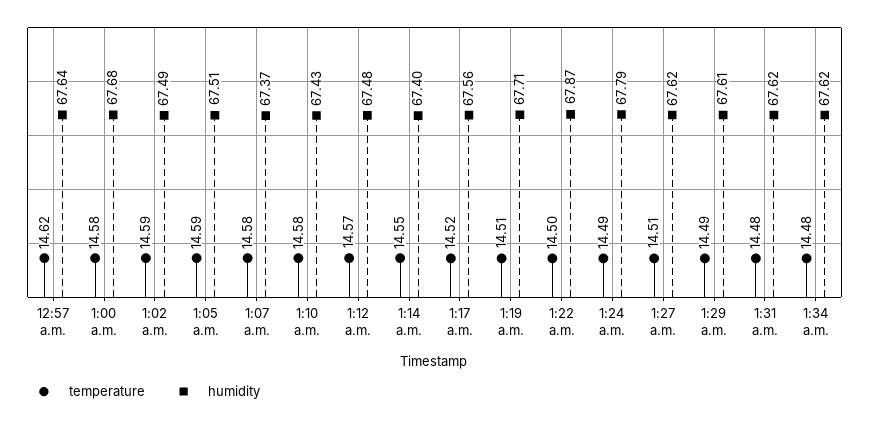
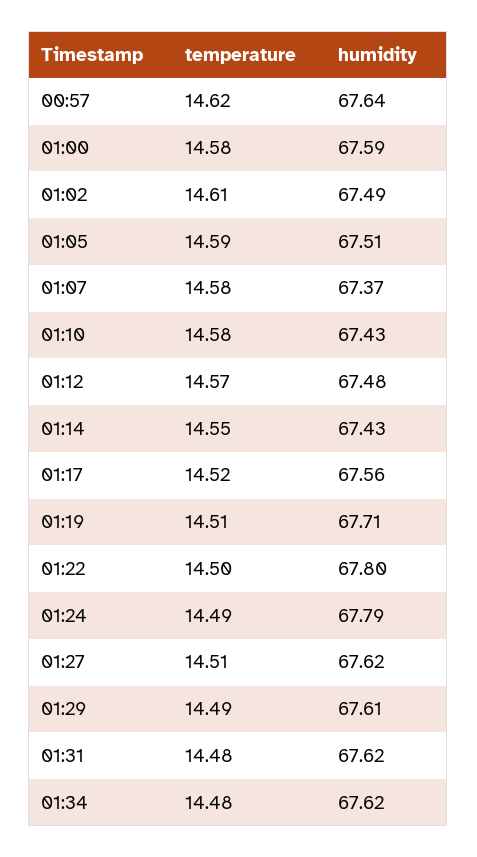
  {
    "temperature": {
      "12:57 a.m.": 14.62,
      "1:00 a.m.": 14.58,
-     "1:02 a.m.": 14.59,
+     "1:02 a.m.": 14.61,
      "1:05 a.m.": 14.59,
      "1:07 a.m.": 14.58,
      "1:10 a.m.": 14.58,
      "1:12 a.m.": 14.57,
      "1:14 a.m.": 14.55,
      "1:17 a.m.": 14.52,
      "1:19 a.m.": 14.51,
      "1:22 a.m.": 14.5,
      "1:24 a.m.": 14.49,
      "1:27 a.m.": 14.51,
      "1:29 a.m.": 14.49,
      "1:31 a.m.": 14.48,
      "1:34 a.m.": 14.48
    },
    "humidity": {
      "12:57 a.m.": 67.64,
-     "1:00 a.m.": 67.68,
+     "1:00 a.m.": 67.59,
      "1:02 a.m.": 67.49,
      "1:05 a.m.": 67.51,
      "1:07 a.m.": 67.37,
      "1:10 a.m.": 67.43,
      "1:12 a.m.": 67.48,
-     "1:14 a.m.": 67.4,
+     "1:14 a.m.": 67.43,
      "1:17 a.m.": 67.56,
      "1:19 a.m.": 67.71,
-     "1:22 a.m.": 67.87,
+     "1:22 a.m.": 67.8,
      "1:24 a.m.": 67.79,
      "1:27 a.m.": 67.62,
      "1:29 a.m.": 67.61,
      "1:31 a.m.": 67.62,
      "1:34 a.m.": 67.62
    }
  }

